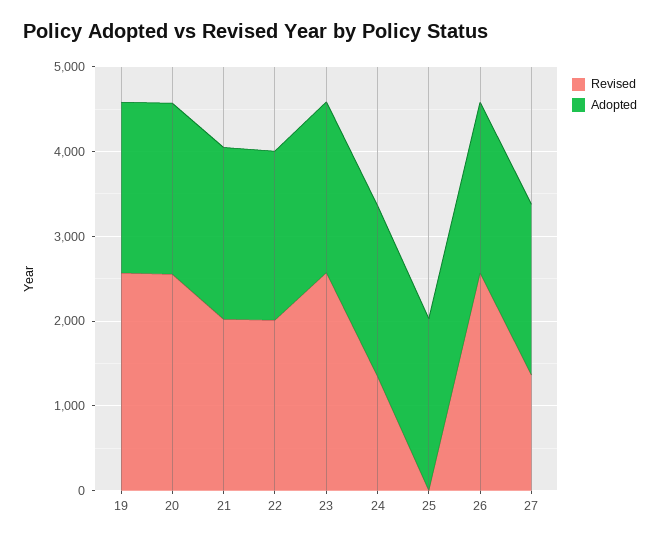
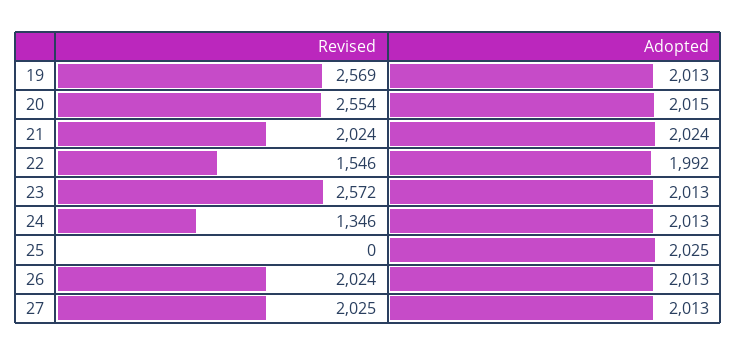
  {
    "Revised": {
      "19": 2569,
      "20": 2554,
      "21": 2024,
-     "22": 2000,
+     "22": 1546,
      "23": 2572,
      "24": 1346,
      "25": 0,
-     "26": 2600,
+     "26": 2024,
-     "27": 1400
+     "27": 2025
    },
    "Adopted": {
      "19": 2013,
      "20": 2015,
      "21": 2024,
      "22": 1992,
      "23": 2013,
      "24": 2013,
      "25": 2025,
      "26": 2013,
      "27": 2013
    }
  }

